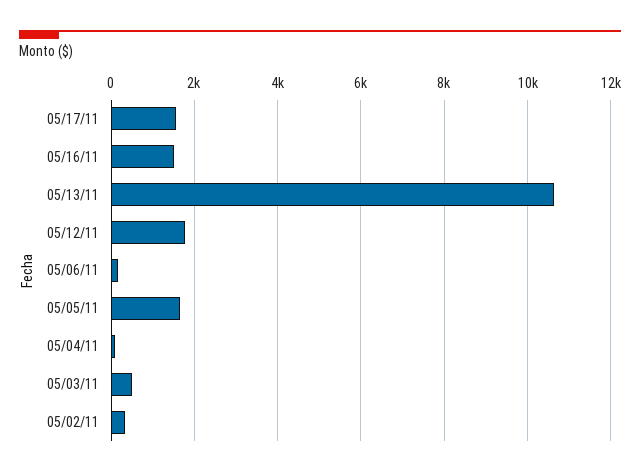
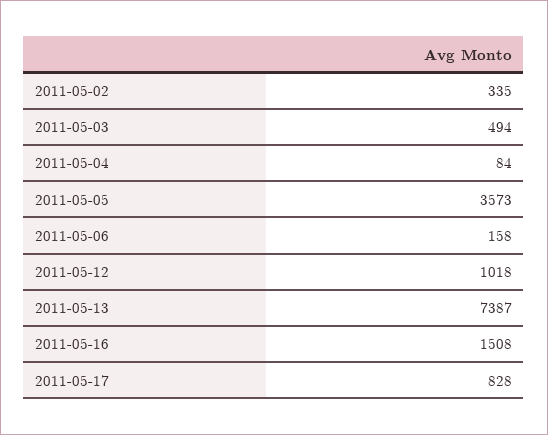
  {
-   "05/17/11": 1600,
+   "05/17/11": 828,
    "05/16/11": 1508,
-   "05/13/11": 10600,
+   "05/13/11": 7387,
-   "05/12/11": 1800,
+   "05/12/11": 1018,
    "05/06/11": 158,
-   "05/05/11": 1600,
+   "05/05/11": 3573,
    "05/04/11": 84,
    "05/03/11": 494,
    "05/02/11": 335
  }

